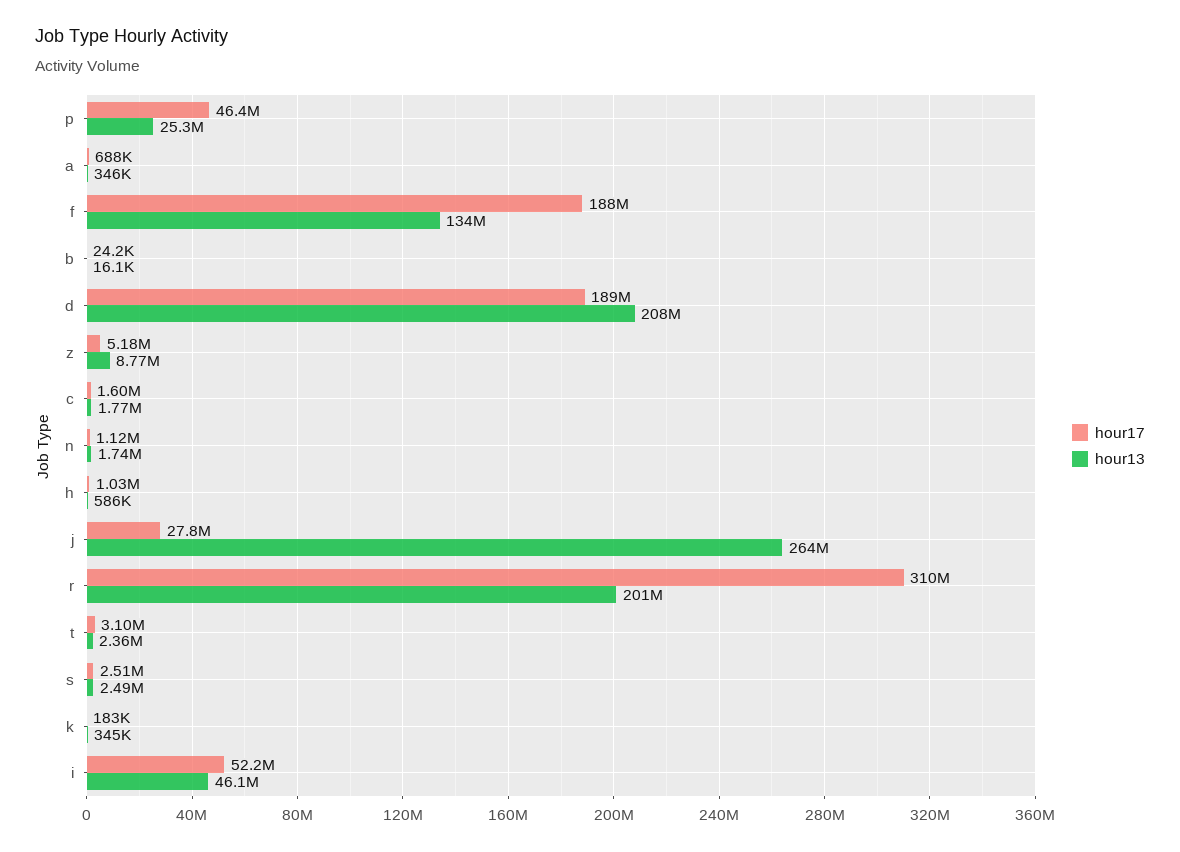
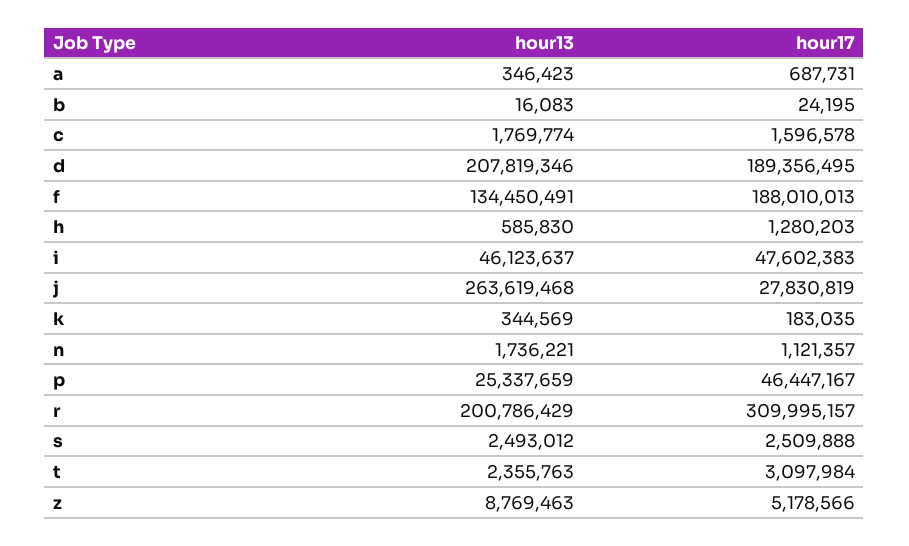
  {
    "hour17": {
      "p": 46447167,
      "a": 687731,
      "f": 188010013,
      "b": 24195,
      "d": 189356495,
      "z": 5178566,
      "c": 1596578,
      "n": 1121357,
-     "h": 1030000,
+     "h": 1280203,
      "j": 27830819,
      "r": 309995157,
      "t": 3097984,
      "s": 2509888,
      "k": 183035,
-     "i": 52200000
+     "i": 47602383
    },
    "hour13": {
      "p": 25337659,
      "a": 346423,
      "f": 134450491,
      "b": 16083,
      "d": 207819346,
      "z": 8769463,
      "c": 1769774,
      "n": 1736221,
      "h": 585830,
      "j": 263619468,
      "r": 200786429,
      "t": 2355763,
      "s": 2493012,
      "k": 344569,
      "i": 46123637
    }
  }

